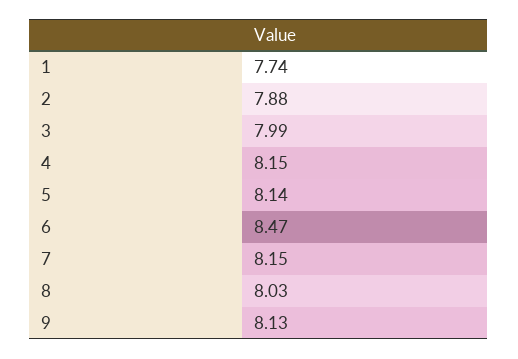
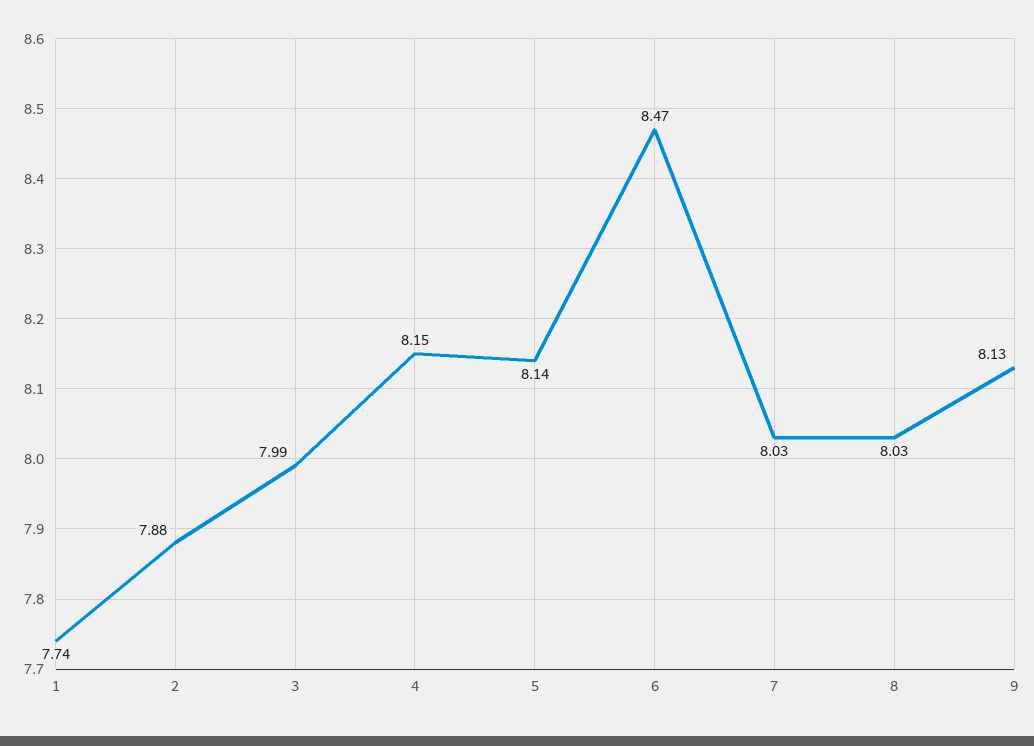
  {
    "1": 7.74,
    "2": 7.88,
    "3": 7.99,
    "4": 8.15,
    "5": 8.14,
    "6": 8.47,
-   "7": 8.15,
+   "7": 8.03,
    "8": 8.03,
    "9": 8.13
  }

